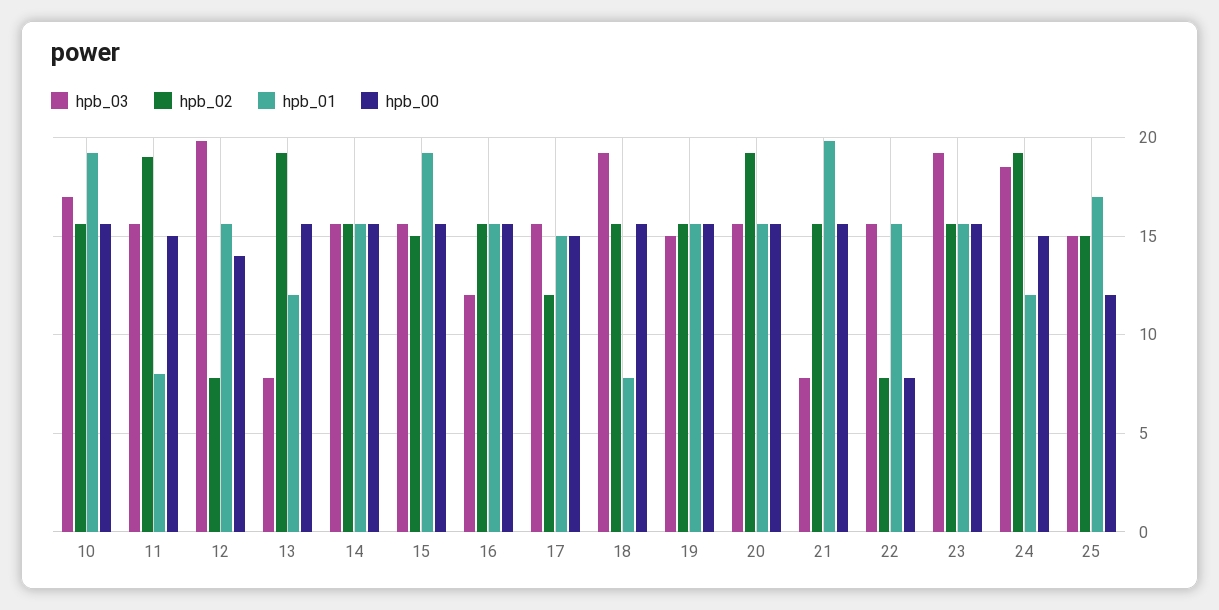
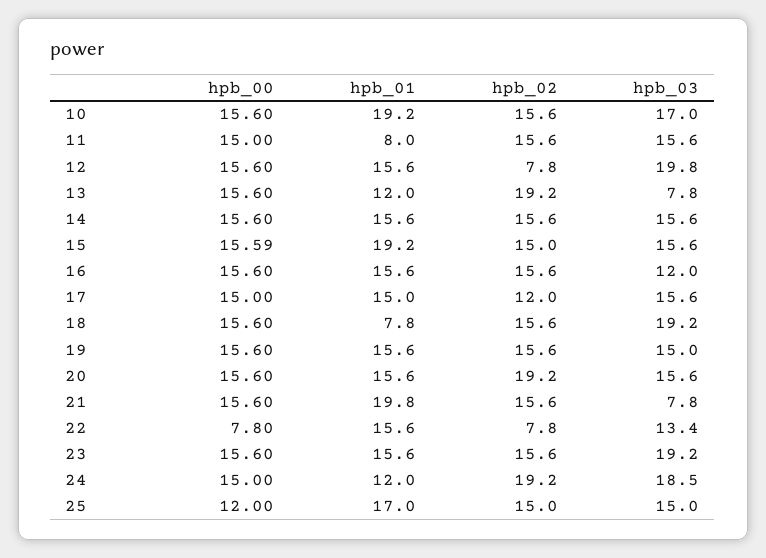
  {
    "hpb_03": {
      "10": 17,
      "11": 15.6,
      "12": 19.8,
      "13": 7.8,
      "14": 15.6,
      "15": 15.6,
      "16": 12,
      "17": 15.6,
      "18": 19.2,
      "19": 15,
      "20": 15.6,
      "21": 7.8,
-     "22": 15.5,
+     "22": 13.4,
      "23": 19.2,
      "24": 18.5,
      "25": 15
    },
    "hpb_02": {
      "10": 15.6,
-     "11": 19,
+     "11": 15.6,
      "12": 7.8,
      "13": 19.2,
      "14": 15.6,
      "15": 15,
      "16": 15.6,
      "17": 12,
      "18": 15.6,
      "19": 15.6,
      "20": 19.2,
      "21": 15.6,
      "22": 7.8,
      "23": 15.6,
      "24": 19.2,
      "25": 15
    },
    "hpb_01": {
      "10": 19.2,
      "11": 8,
      "12": 15.6,
      "13": 12,
      "14": 15.6,
      "15": 19.2,
      "16": 15.6,
      "17": 15,
      "18": 7.8,
      "19": 15.6,
      "20": 15.6,
      "21": 19.8,
      "22": 15.6,
      "23": 15.6,
      "24": 12,
      "25": 17
    },
    "hpb_00": {
      "10": 15.6,
      "11": 15,
-     "12": 14,
+     "12": 15.6,
      "13": 15.6,
      "14": 15.6,
      "15": 15.59,
      "16": 15.6,
      "17": 15,
      "18": 15.6,
      "19": 15.6,
      "20": 15.6,
      "21": 15.6,
      "22": 7.8,
      "23": 15.6,
      "24": 15,
      "25": 12
    }
  }

